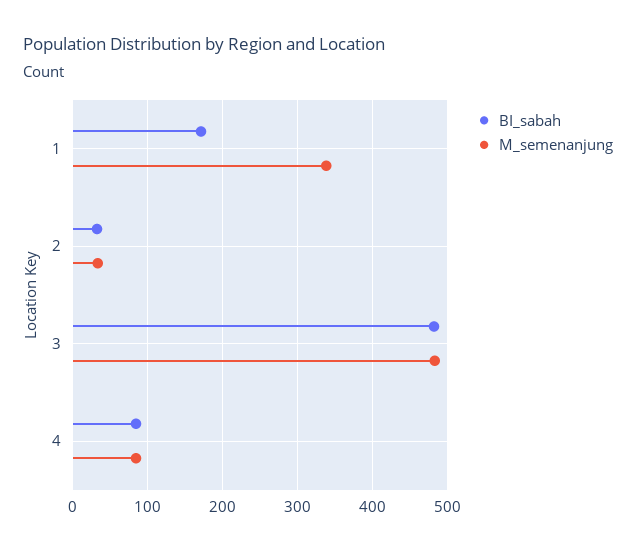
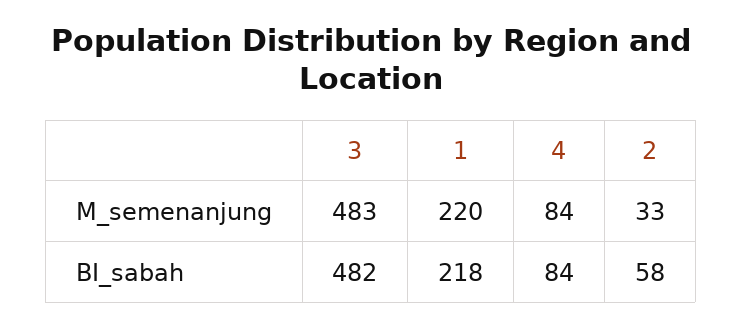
  {
    "BI_sabah": {
-     "1": 170,
+     "1": 218,
-     "2": 30,
+     "2": 58,
      "3": 482,
      "4": 84
    },
    "M_semenanjung": {
-     "1": 340,
+     "1": 220,
      "2": 33,
      "3": 483,
      "4": 84
    }
  }

